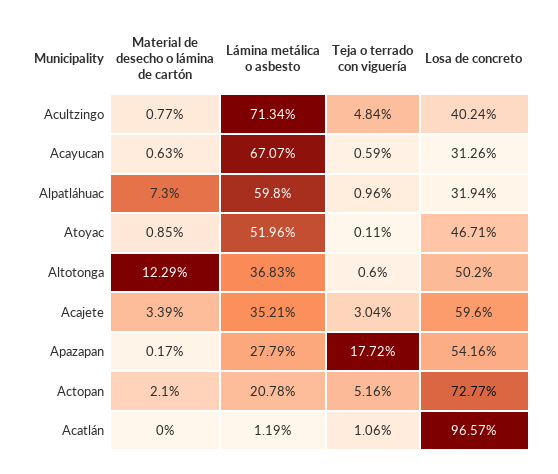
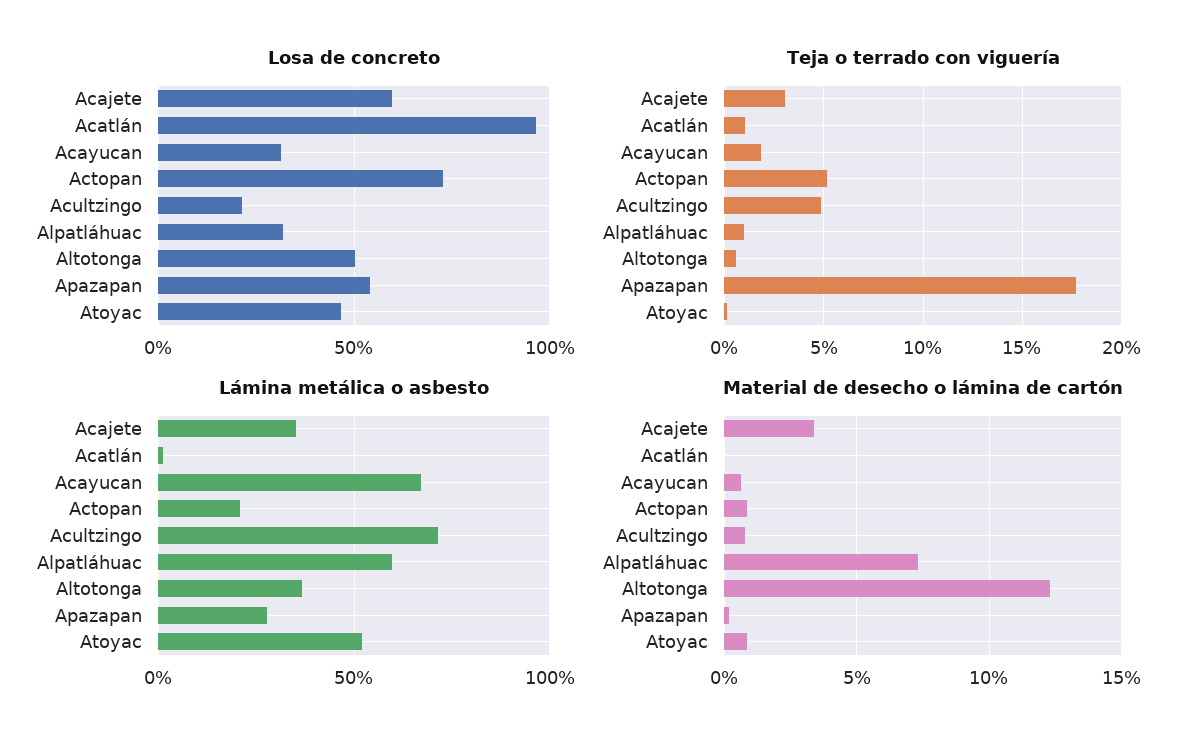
  {
    "Material de desecho o lámina de cartón": {
      "Acultzingo": 0.77,
      "Acayucan": 0.63,
      "Alpatláhuac": 7.3,
      "Atoyac": 0.85,
      "Altotonga": 12.29,
      "Acajete": 3.39,
      "Apazapan": 0.17,
-     "Actopan": 2.1,
+     "Actopan": 1,
      "Acatlán": 0
    },
    "Lámina metálica o asbesto": {
      "Acultzingo": 71.34,
      "Acayucan": 67.07,
      "Alpatláhuac": 59.8,
      "Atoyac": 51.96,
      "Altotonga": 36.83,
      "Acajete": 35.21,
      "Apazapan": 27.79,
      "Actopan": 20.78,
      "Acatlán": 1.19
    },
    "Teja o terrado con viguería": {
      "Acultzingo": 4.84,
-     "Acayucan": 0.59,
+     "Acayucan": 2,
      "Alpatláhuac": 0.96,
      "Atoyac": 0.11,
      "Altotonga": 0.6,
      "Acajete": 3.04,
      "Apazapan": 17.72,
      "Actopan": 5.16,
      "Acatlán": 1.06
    },
    "Losa de concreto": {
-     "Acultzingo": 40.24,
+     "Acultzingo": 20,
      "Acayucan": 31.26,
      "Alpatláhuac": 31.94,
      "Atoyac": 46.71,
      "Altotonga": 50.2,
      "Acajete": 59.6,
      "Apazapan": 54.16,
      "Actopan": 72.77,
      "Acatlán": 96.57
    }
  }

